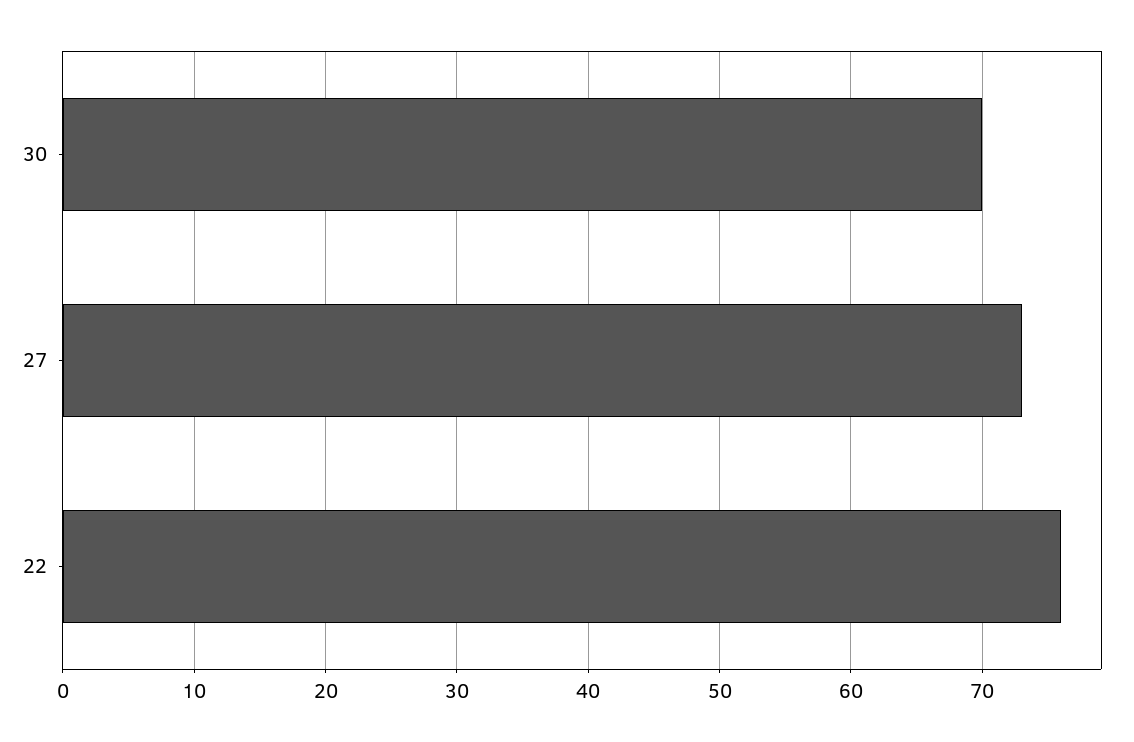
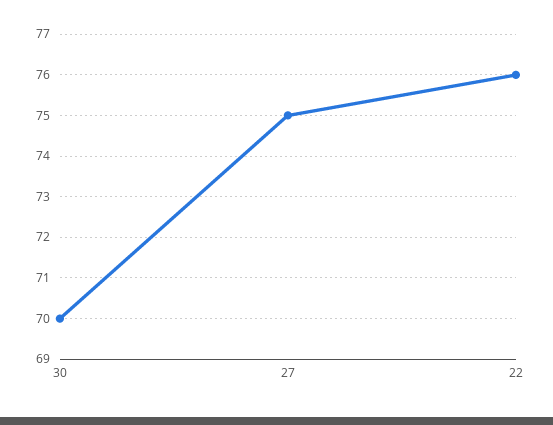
  {
    "30": 70,
-   "27": 73,
+   "27": 75,
    "22": 76
  }

